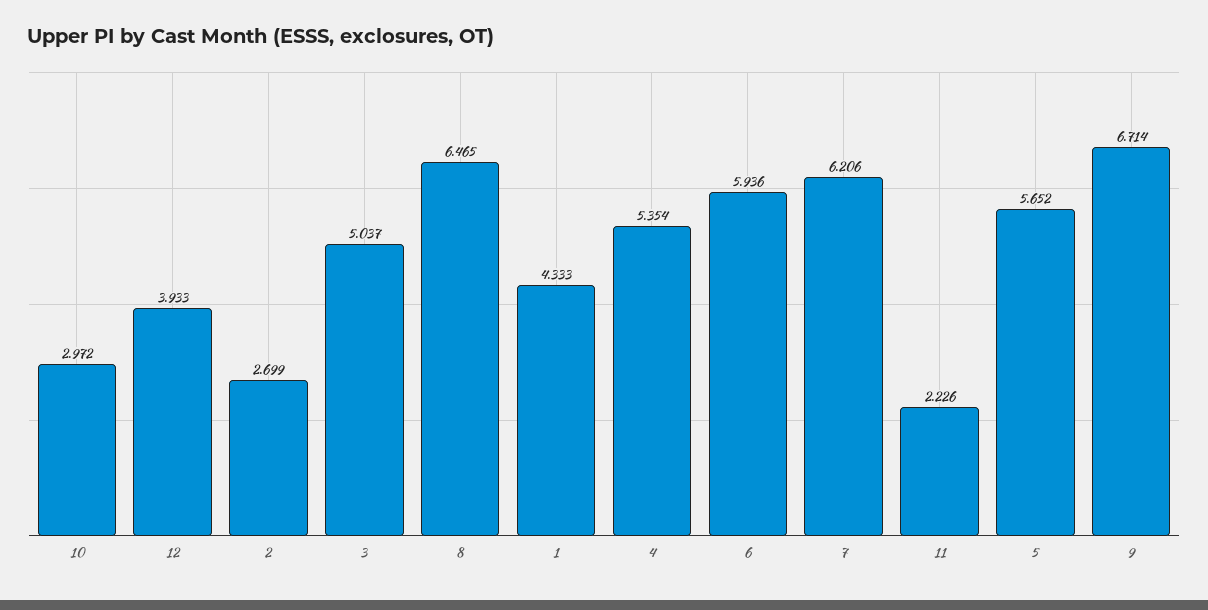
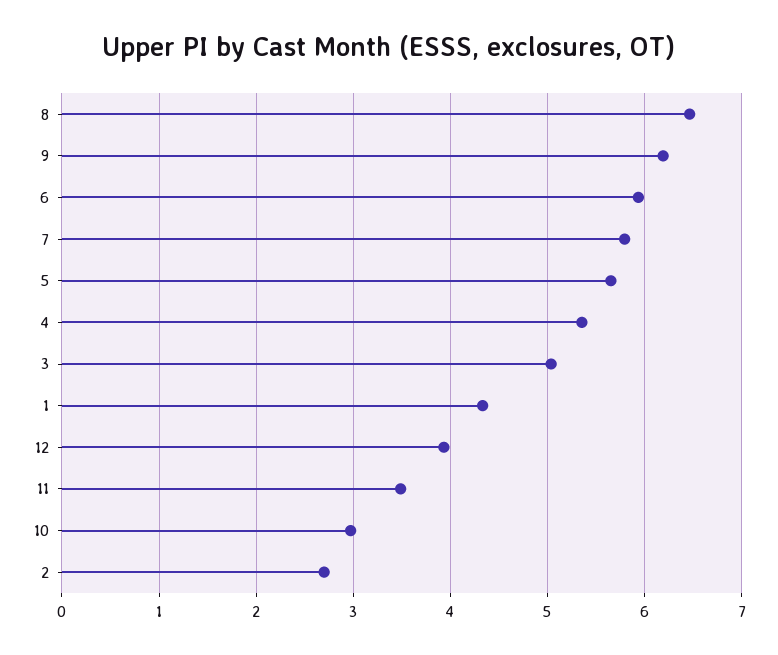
  {
    "10": 2.972,
    "12": 3.933,
    "2": 2.699,
    "3": 5.037,
    "8": 6.465,
    "1": 4.333,
    "4": 5.354,
    "6": 5.936,
-   "7": 6.206,
+   "7": 5.8,
-   "11": 2.226,
+   "11": 3.5,
    "5": 5.652,
-   "9": 6.714
+   "9": 6.2
  }

